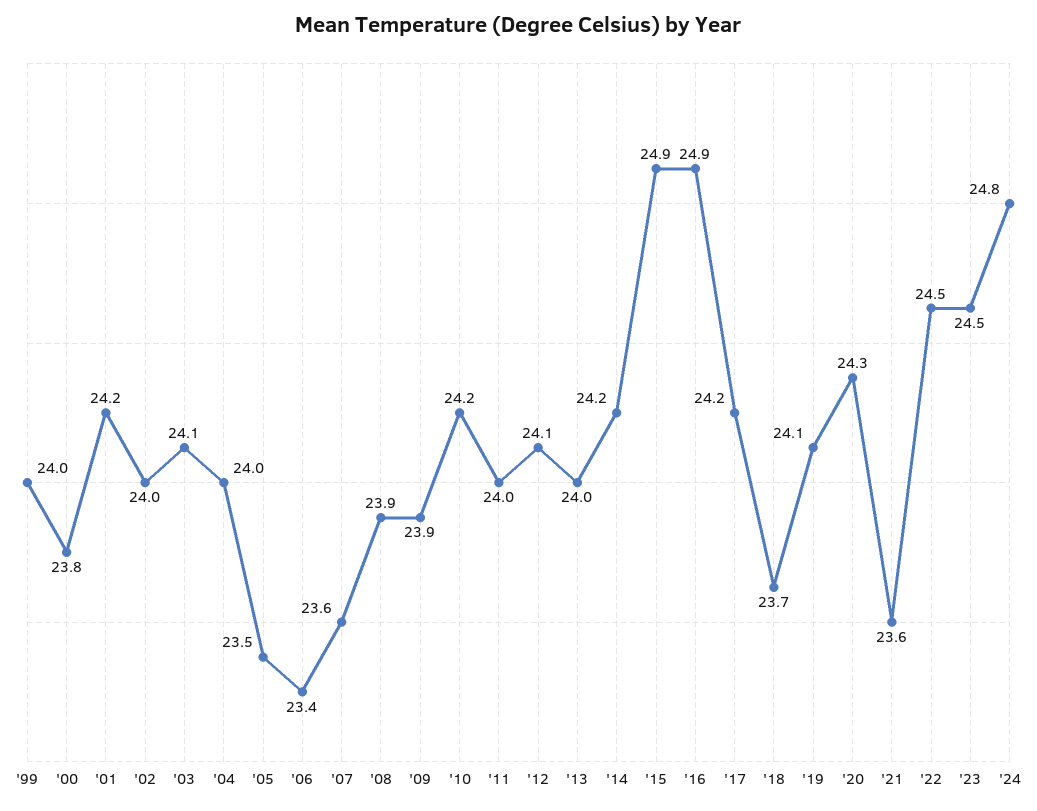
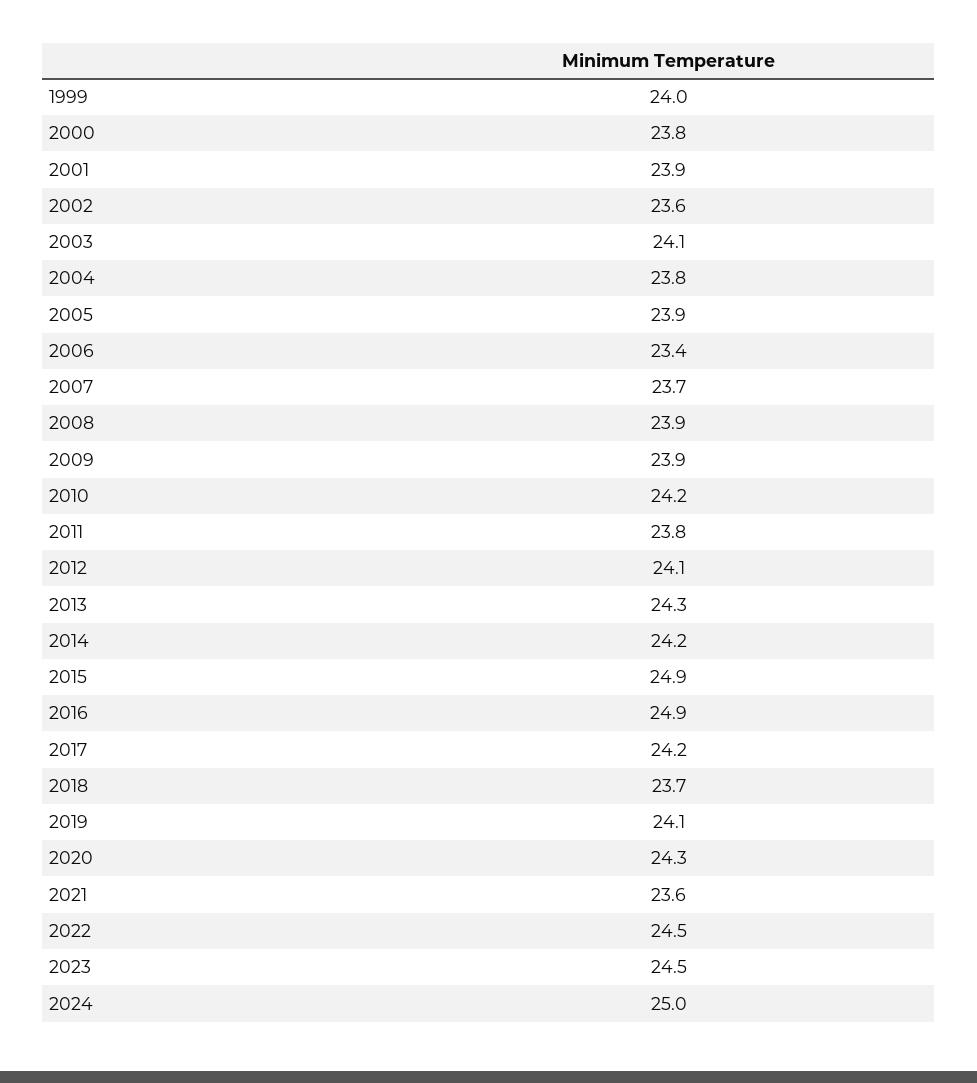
  {
    "'99": 24,
    "'00": 23.8,
-   "'01": 24.2,
+   "'01": 23.9,
-   "'02": 24,
+   "'02": 23.6,
    "'03": 24.1,
-   "'04": 24,
+   "'04": 23.8,
-   "'05": 23.5,
+   "'05": 23.9,
    "'06": 23.4,
-   "'07": 23.6,
+   "'07": 23.7,
    "'08": 23.9,
    "'09": 23.9,
    "'10": 24.2,
-   "'11": 24,
+   "'11": 23.8,
    "'12": 24.1,
-   "'13": 24,
+   "'13": 24.3,
    "'14": 24.2,
    "'15": 24.9,
    "'16": 24.9,
    "'17": 24.2,
    "'18": 23.7,
    "'19": 24.1,
    "'20": 24.3,
    "'21": 23.6,
    "'22": 24.5,
    "'23": 24.5,
-   "'24": 24.8
+   "'24": 25
  }

